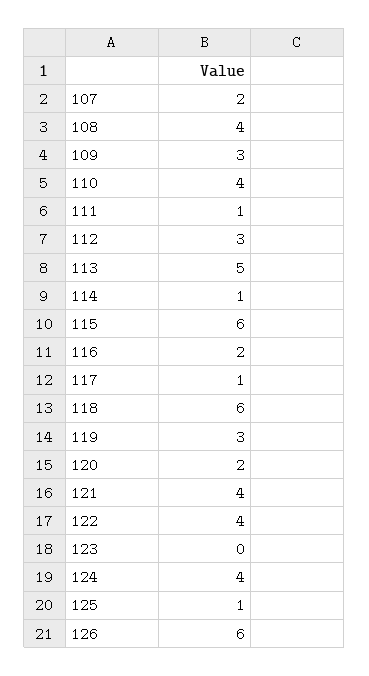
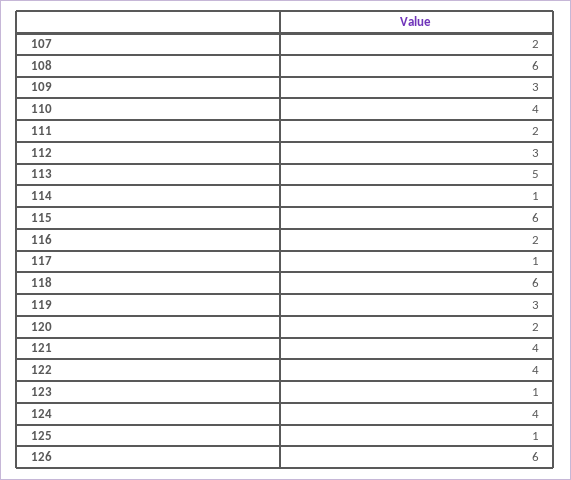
  {
    "107": 2,
-   "108": 4,
+   "108": 6,
    "109": 3,
    "110": 4,
-   "111": 1,
+   "111": 2,
    "112": 3,
    "113": 5,
    "114": 1,
    "115": 6,
    "116": 2,
    "117": 1,
    "118": 6,
    "119": 3,
    "120": 2,
    "121": 4,
    "122": 4,
-   "123": 0,
+   "123": 1,
    "124": 4,
    "125": 1,
    "126": 6
  }

